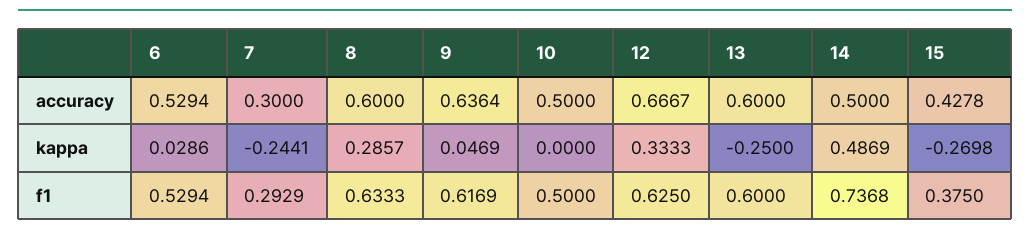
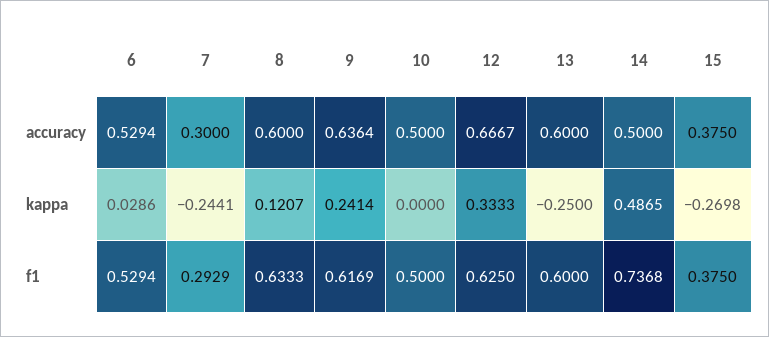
  {
    "6": {
      "accuracy": 0.5294,
      "kappa": 0.0286,
      "f1": 0.5294
    },
    "7": {
      "accuracy": 0.3,
      "kappa": -0.2441,
      "f1": 0.2929
    },
    "8": {
      "accuracy": 0.6,
-     "kappa": 0.2857,
+     "kappa": 0.1207,
      "f1": 0.6333
    },
    "9": {
      "accuracy": 0.6364,
-     "kappa": 0.0469,
+     "kappa": 0.2414,
      "f1": 0.6169
    },
    "10": {
      "accuracy": 0.5,
      "kappa": 0,
      "f1": 0.5
    },
    "12": {
      "accuracy": 0.6667,
      "kappa": 0.3333,
      "f1": 0.625
    },
    "13": {
      "accuracy": 0.6,
      "kappa": -0.25,
      "f1": 0.6
    },
    "14": {
      "accuracy": 0.5,
-     "kappa": 0.4869,
+     "kappa": 0.4865,
      "f1": 0.7368
    },
    "15": {
-     "accuracy": 0.4278,
+     "accuracy": 0.375,
      "kappa": -0.2698,
      "f1": 0.375
    }
  }

